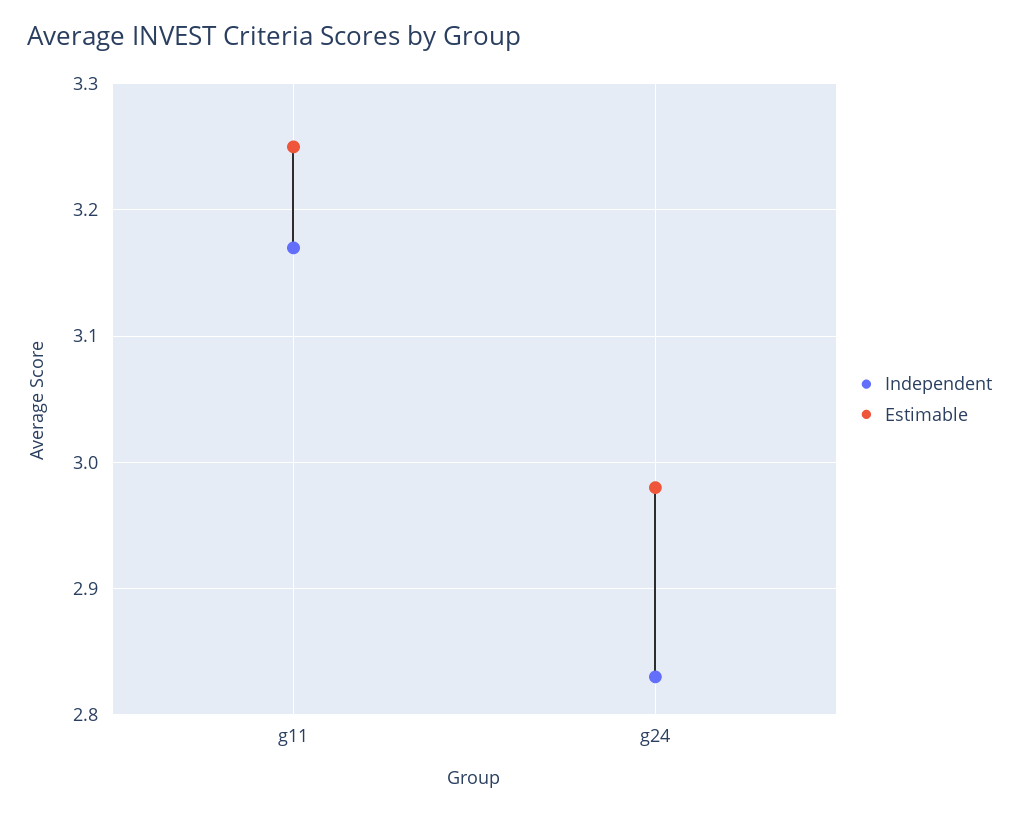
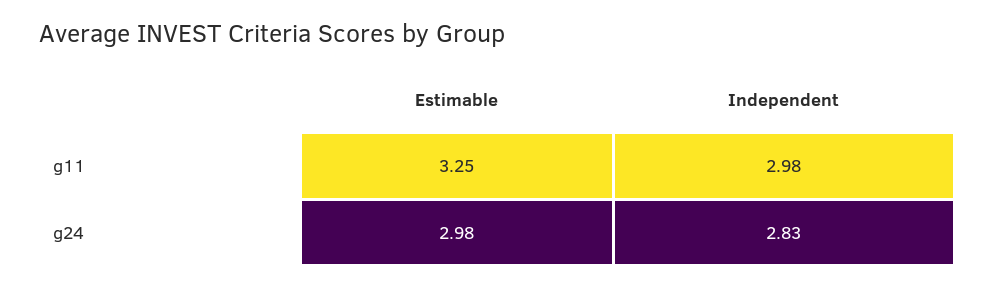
  {
    "Independent": {
-     "g11": 3.17,
+     "g11": 2.98,
      "g24": 2.83
    },
    "Estimable": {
      "g11": 3.25,
      "g24": 2.98
    }
  }

